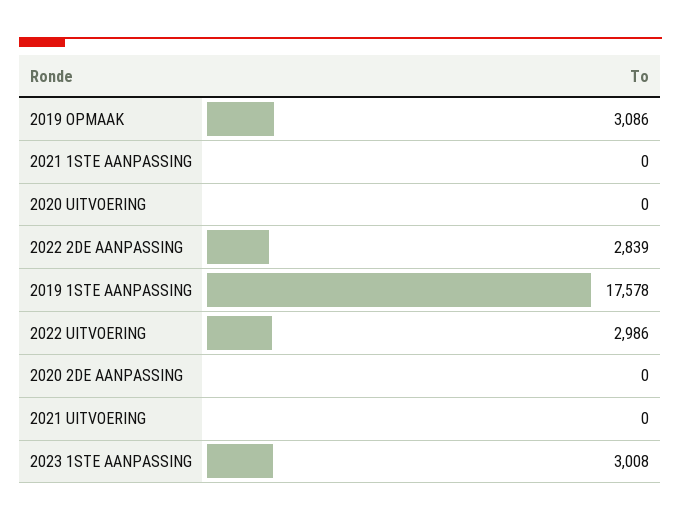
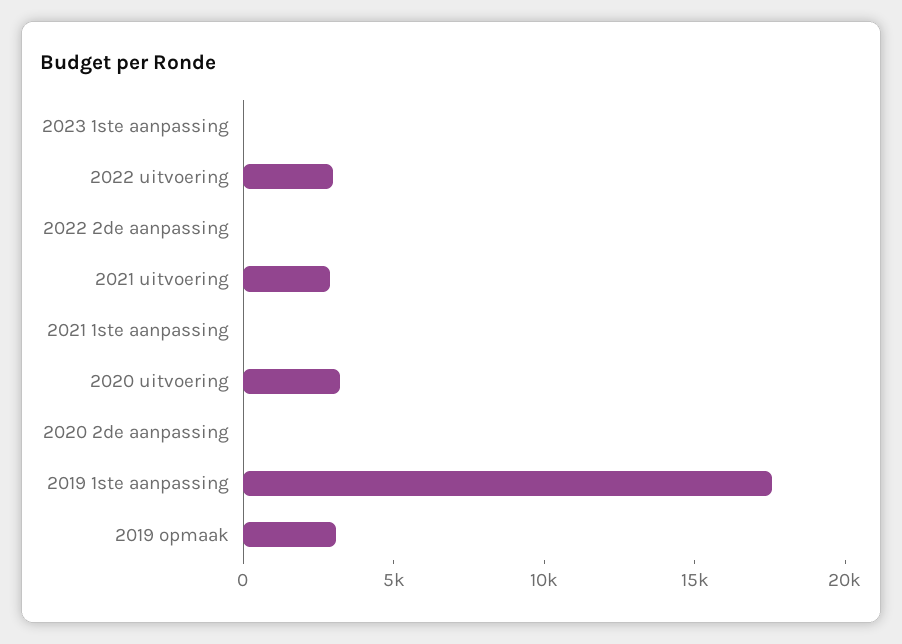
  {
    "2019 OPMAAK": 3086,
    "2021 1STE AANPASSING": 0,
-   "2020 UITVOERING": 0,
+   "2020 UITVOERING": 3000,
-   "2022 2DE AANPASSING": 2839,
+   "2022 2DE AANPASSING": 0,
    "2019 1STE AANPASSING": 17578,
    "2022 UITVOERING": 2986,
    "2020 2DE AANPASSING": 0,
-   "2021 UITVOERING": 0,
+   "2021 UITVOERING": 3000,
-   "2023 1STE AANPASSING": 3008
+   "2023 1STE AANPASSING": 0
  }

